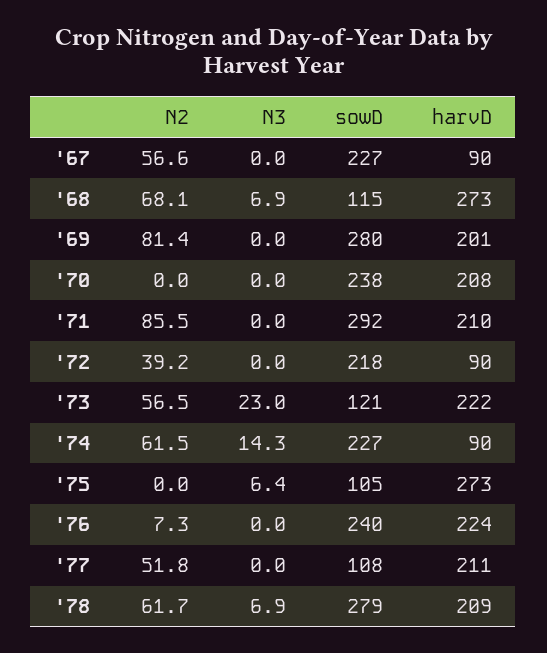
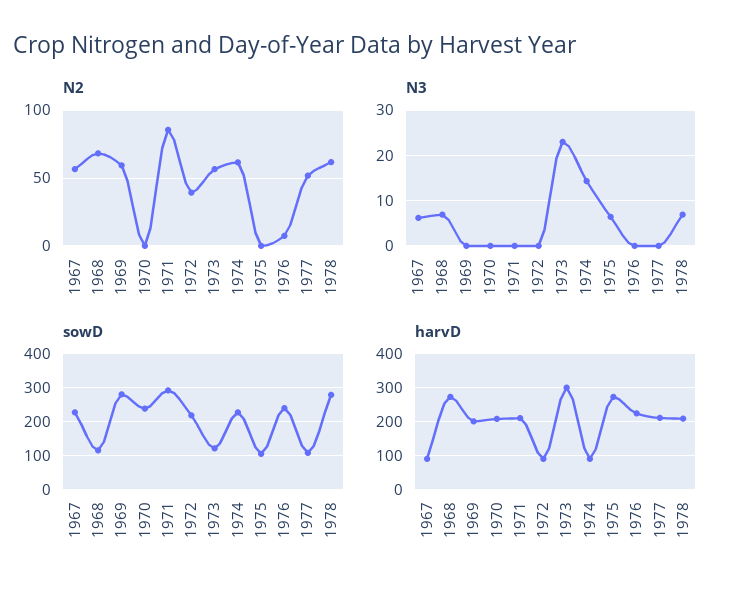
  {
    "N2": {
      "'67": 56.6,
      "'68": 68.1,
-     "'69": 81.4,
+     "'69": 60,
      "'70": 0,
      "'71": 85.5,
      "'72": 39.2,
      "'73": 56.5,
      "'74": 61.5,
      "'75": 0,
      "'76": 7.3,
      "'77": 51.8,
      "'78": 61.7
    },
    "N3": {
-     "'67": 0,
+     "'67": 6,
      "'68": 6.9,
      "'69": 0,
      "'70": 0,
      "'71": 0,
      "'72": 0,
      "'73": 23,
      "'74": 14.3,
      "'75": 6.4,
      "'76": 0,
      "'77": 0,
      "'78": 6.9
    },
    "sowD": {
      "'67": 227,
      "'68": 115,
      "'69": 280,
      "'70": 238,
      "'71": 292,
      "'72": 218,
      "'73": 121,
      "'74": 227,
      "'75": 105,
      "'76": 240,
      "'77": 108,
      "'78": 279
    },
    "harvD": {
      "'67": 90,
      "'68": 273,
      "'69": 201,
      "'70": 208,
      "'71": 210,
      "'72": 90,
-     "'73": 222,
+     "'73": 300,
      "'74": 90,
      "'75": 273,
      "'76": 224,
      "'77": 211,
      "'78": 209
    }
  }

